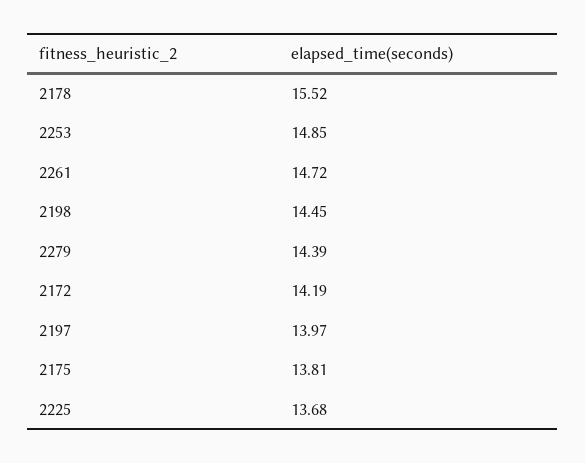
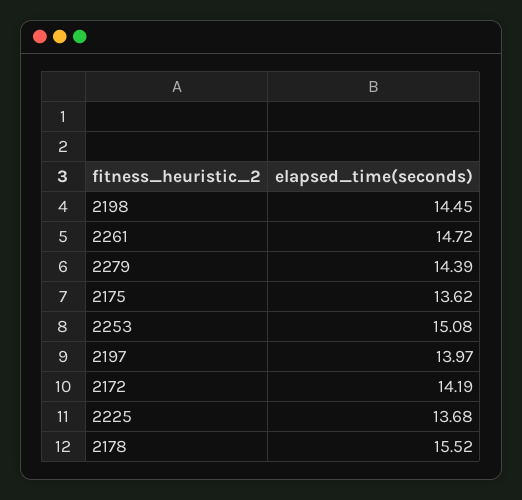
  {
    "2178": 15.52,
-   "2253": 14.85,
+   "2253": 15.08,
    "2261": 14.72,
    "2198": 14.45,
    "2279": 14.39,
    "2172": 14.19,
    "2197": 13.97,
-   "2175": 13.81,
+   "2175": 13.62,
    "2225": 13.68
  }

